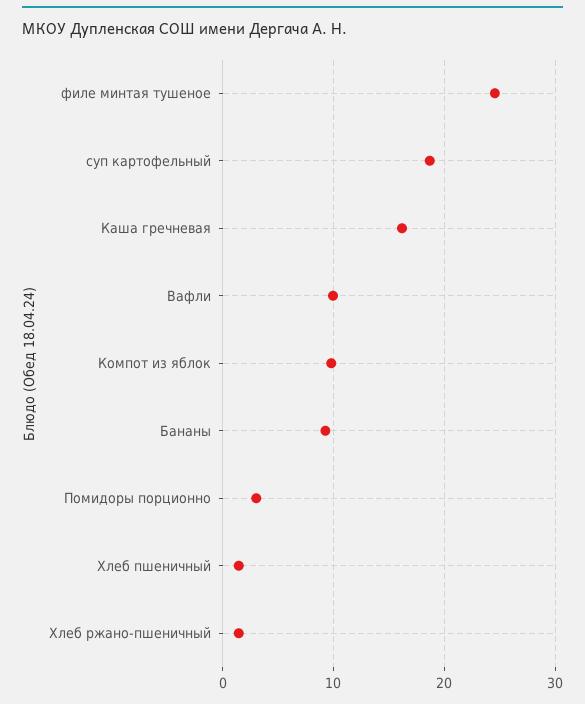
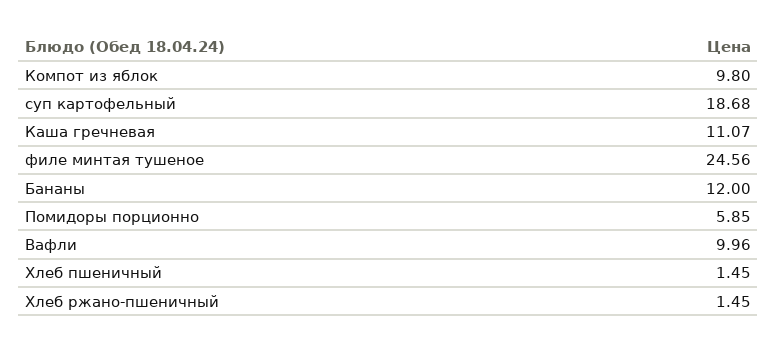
  {
    "филе минтая тушеное": 24.56,
    "суп картофельный": 18.68,
-   "Каша гречневая": 16,
+   "Каша гречневая": 11.07,
    "Вафли": 9.96,
    "Компот из яблок": 9.8,
-   "Бананы": 9,
+   "Бананы": 12,
-   "Помидоры порционно": 3,
+   "Помидоры порционно": 5.85,
    "Хлеб пшеничный": 1.45,
    "Хлеб ржано-пшеничный": 1.45
  }

